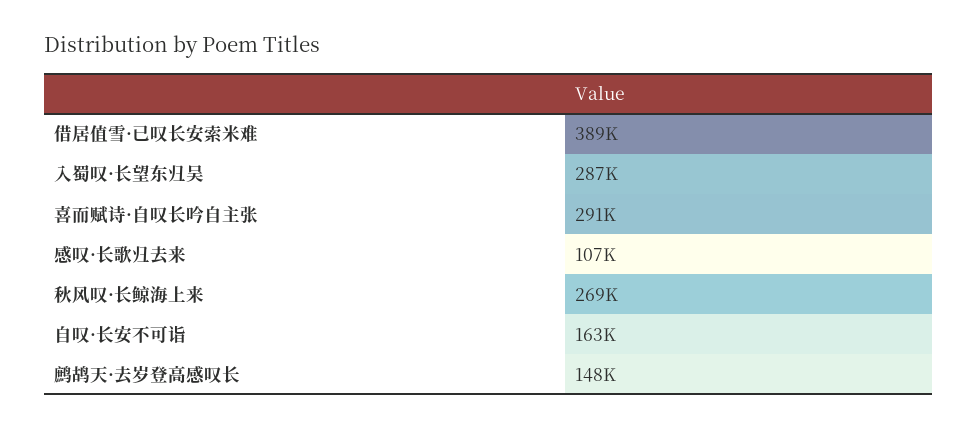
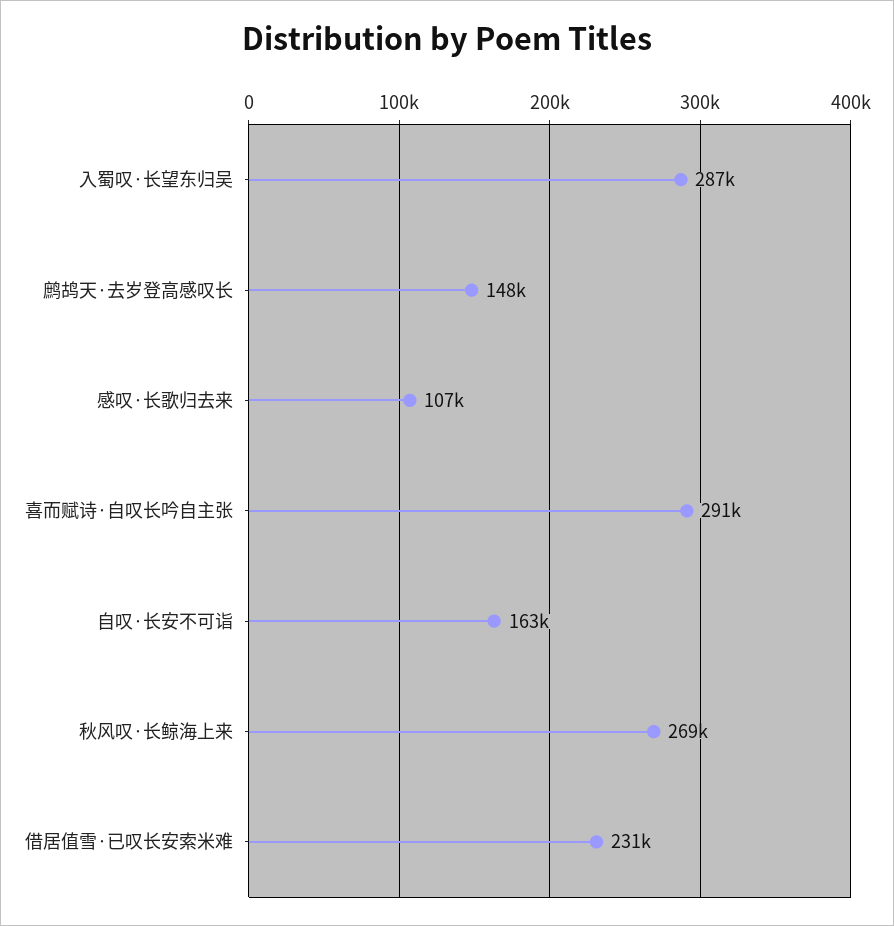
  {
-   "借居值雪·已叹长安索米难": 389000,
+   "借居值雪·已叹长安索米难": 231000,
    "入蜀叹·长望东归吴": 287000,
    "喜而赋诗·自叹长吟自主张": 291000,
    "感叹·长歌归去来": 107000,
    "秋风叹·长鲸海上来": 269000,
    "自叹·长安不可诣": 163000,
    "鹧鸪天·去岁登高感叹长": 148000
  }

